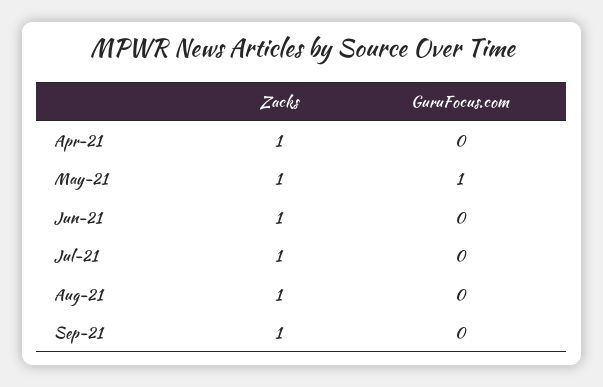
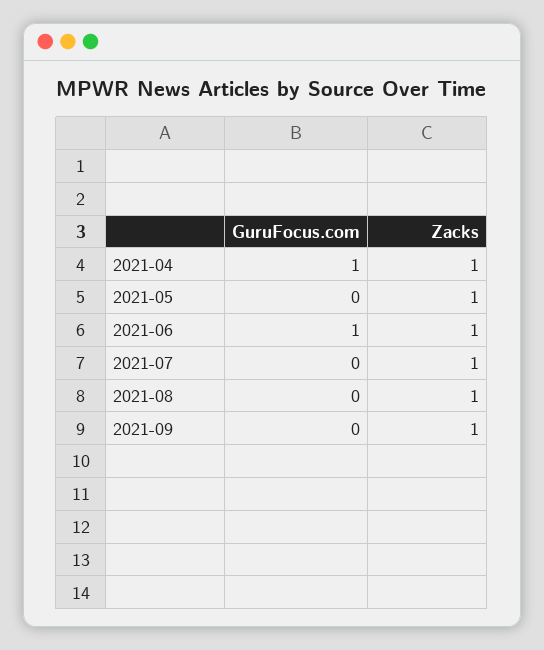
  {
    "Zacks": {
      "Apr-21": 1,
      "May-21": 1,
      "Jun-21": 1,
      "Jul-21": 1,
      "Aug-21": 1,
      "Sep-21": 1
    },
    "GuruFocus.com": {
-     "Apr-21": 0,
+     "Apr-21": 1,
-     "May-21": 1,
+     "May-21": 0,
-     "Jun-21": 0,
+     "Jun-21": 1,
      "Jul-21": 0,
      "Aug-21": 0,
      "Sep-21": 0
    }
  }

